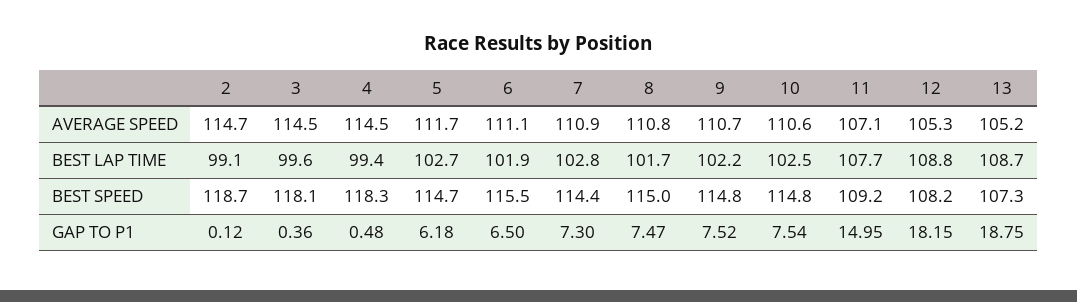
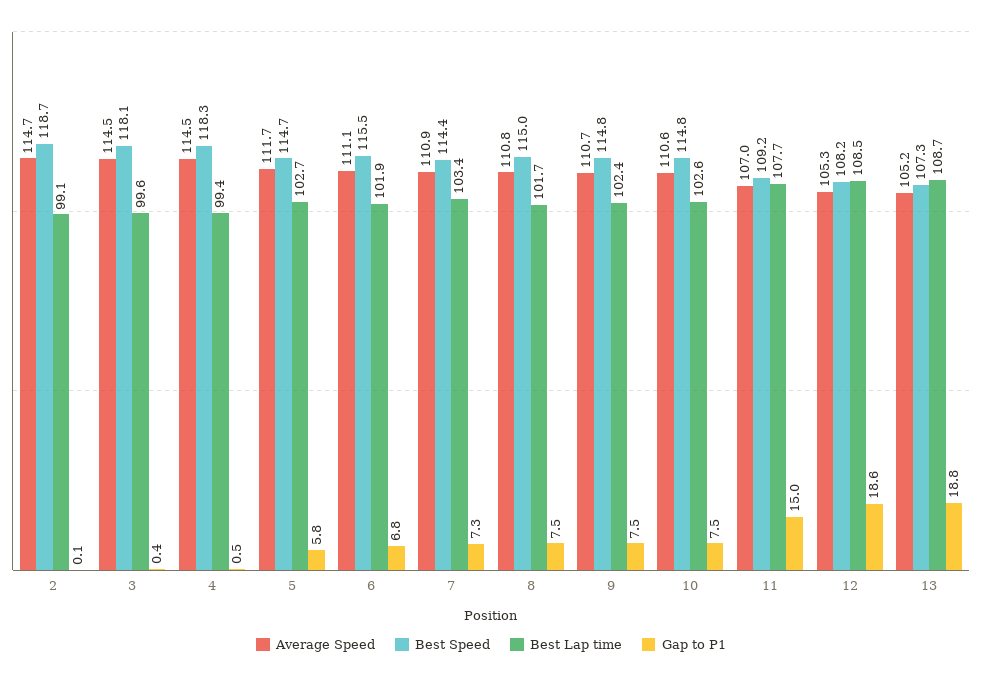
  {
    "AVERAGE SPEED": {
      "2": 114.7,
      "3": 114.5,
      "4": 114.5,
      "5": 111.7,
      "6": 111.1,
      "7": 110.9,
      "8": 110.8,
      "9": 110.7,
      "10": 110.6,
-     "11": 107.1,
+     "11": 107,
      "12": 105.3,
      "13": 105.2
    },
    "BEST LAP TIME": {
      "2": 99.1,
      "3": 99.6,
      "4": 99.4,
      "5": 102.7,
      "6": 101.9,
-     "7": 102.8,
+     "7": 103.4,
      "8": 101.7,
-     "9": 102.2,
+     "9": 102.4,
-     "10": 102.5,
+     "10": 102.6,
      "11": 107.7,
-     "12": 108.8,
+     "12": 108.5,
      "13": 108.7
    },
    "BEST SPEED": {
      "2": 118.7,
      "3": 118.1,
      "4": 118.3,
      "5": 114.7,
      "6": 115.5,
      "7": 114.4,
      "8": 115,
      "9": 114.8,
      "10": 114.8,
      "11": 109.2,
      "12": 108.2,
      "13": 107.3
    },
    "GAP TO P1": {
      "2": 0.12,
      "3": 0.36,
      "4": 0.48,
-     "5": 6.18,
+     "5": 5.8,
-     "6": 6.5,
+     "6": 6.8,
      "7": 7.3,
      "8": 7.47,
      "9": 7.52,
      "10": 7.54,
      "11": 14.95,
-     "12": 18.15,
+     "12": 18.6,
      "13": 18.75
    }
  }

